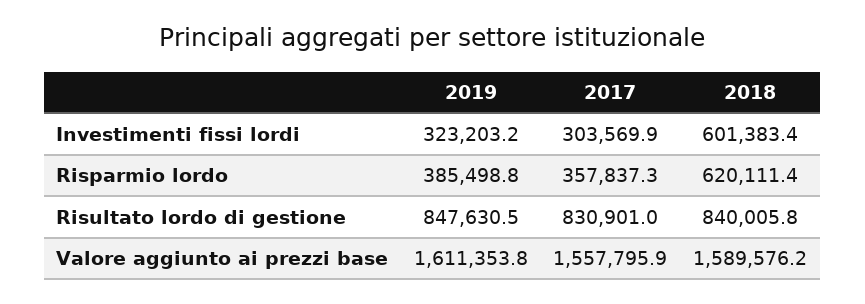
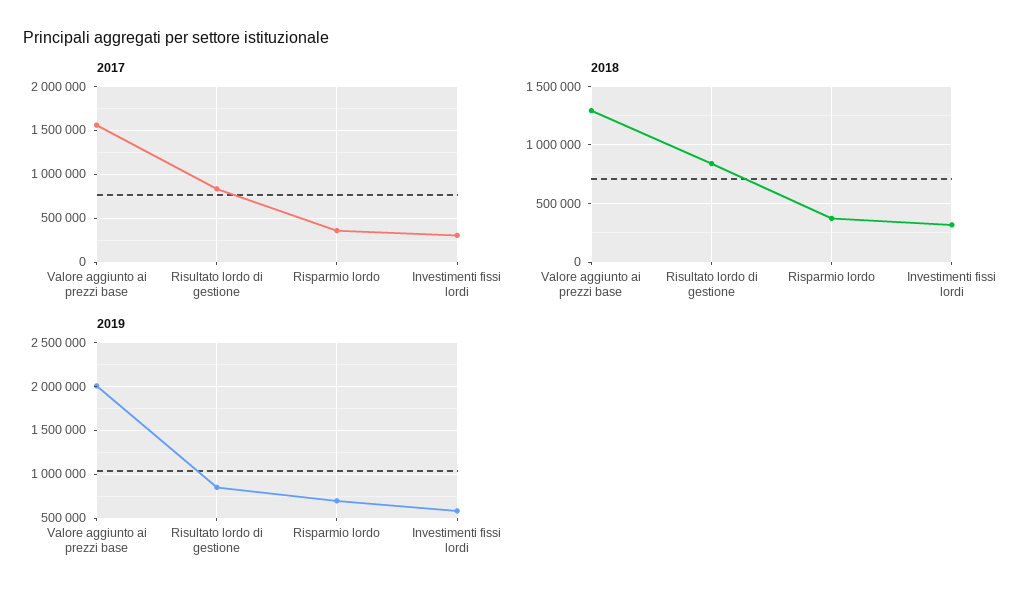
  {
    "2019": {
-     "Investimenti fissi lordi": 323203.2,
+     "Investimenti fissi lordi": 600000,
-     "Risparmio lordo": 385498.8,
+     "Risparmio lordo": 700000,
      "Risultato lordo di gestione": 847630.5,
-     "Valore aggiunto ai prezzi base": 1611353.8
+     "Valore aggiunto ai prezzi base": 2000000
    },
    "2017": {
      "Investimenti fissi lordi": 303569.9,
      "Risparmio lordo": 357837.3,
      "Risultato lordo di gestione": 830901,
      "Valore aggiunto ai prezzi base": 1557795.9
    },
    "2018": {
-     "Investimenti fissi lordi": 601383.4,
+     "Investimenti fissi lordi": 300000,
-     "Risparmio lordo": 620111.4,
+     "Risparmio lordo": 400000,
      "Risultato lordo di gestione": 840005.8,
-     "Valore aggiunto ai prezzi base": 1589576.2
+     "Valore aggiunto ai prezzi base": 1300000
    }
  }

